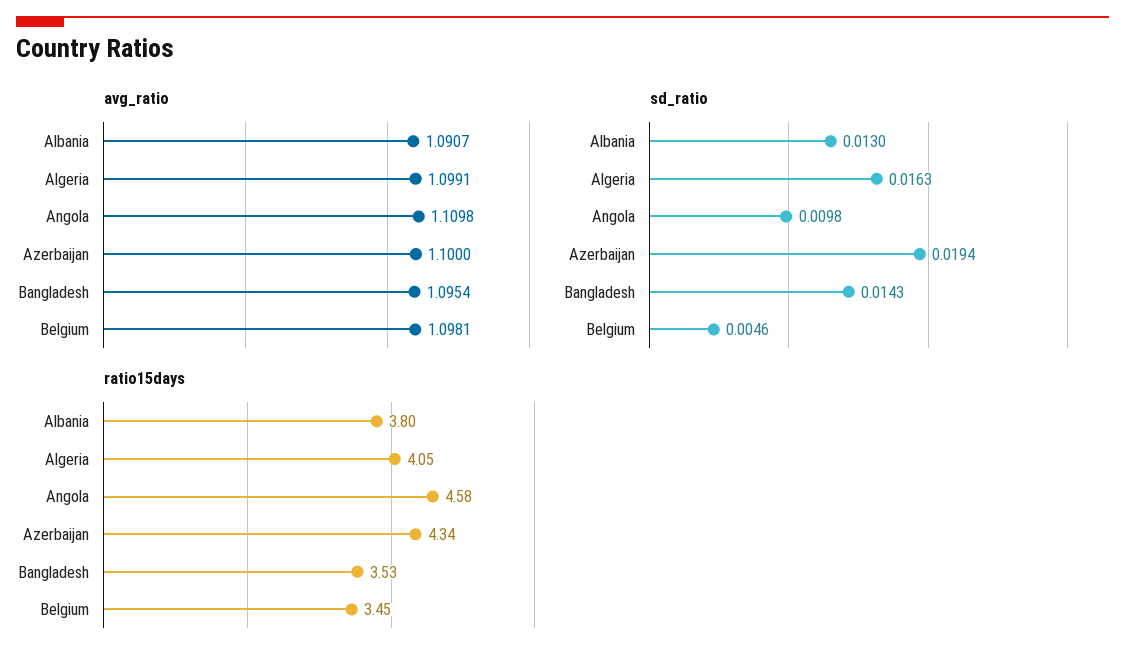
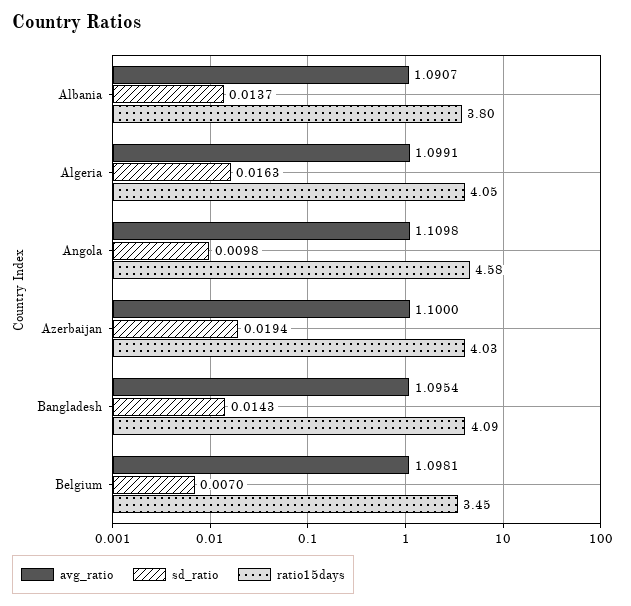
  {
    "avg_ratio": {
      "Albania": 1.0907,
      "Algeria": 1.0991,
      "Angola": 1.1098,
      "Azerbaijan": 1.1,
      "Bangladesh": 1.0954,
      "Belgium": 1.0981
    },
    "sd_ratio": {
-     "Albania": 0.013,
+     "Albania": 0.0137,
      "Algeria": 0.0163,
      "Angola": 0.0098,
      "Azerbaijan": 0.0194,
      "Bangladesh": 0.0143,
-     "Belgium": 0.0046
+     "Belgium": 0.007
    },
    "ratio15days": {
      "Albania": 3.8,
      "Algeria": 4.05,
      "Angola": 4.58,
-     "Azerbaijan": 4.34,
+     "Azerbaijan": 4.03,
-     "Bangladesh": 3.53,
+     "Bangladesh": 4.09,
      "Belgium": 3.45
    }
  }

